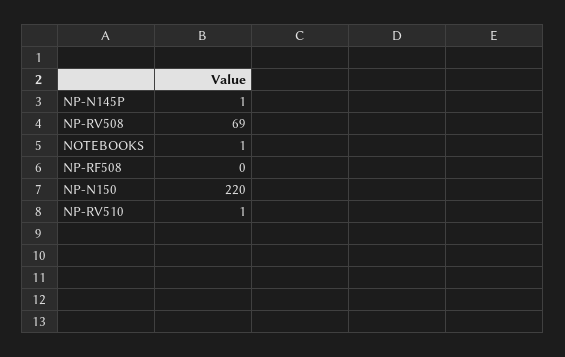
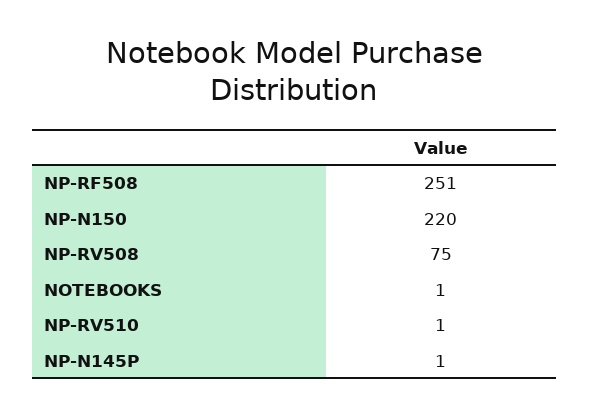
  {
    "NP-N145P": 1,
-   "NP-RV508": 69,
+   "NP-RV508": 75,
    "NOTEBOOKS": 1,
-   "NP-RF508": 0,
+   "NP-RF508": 251,
    "NP-N150": 220,
    "NP-RV510": 1
  }

